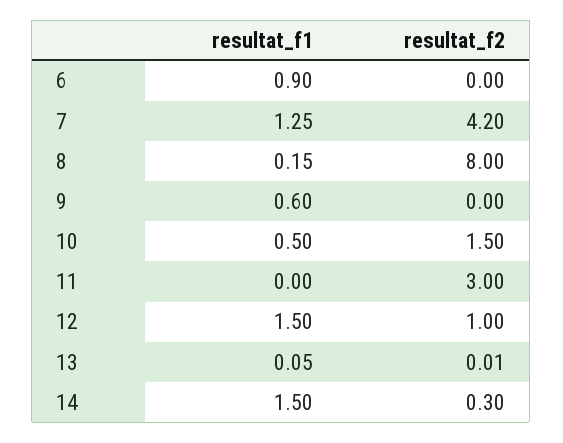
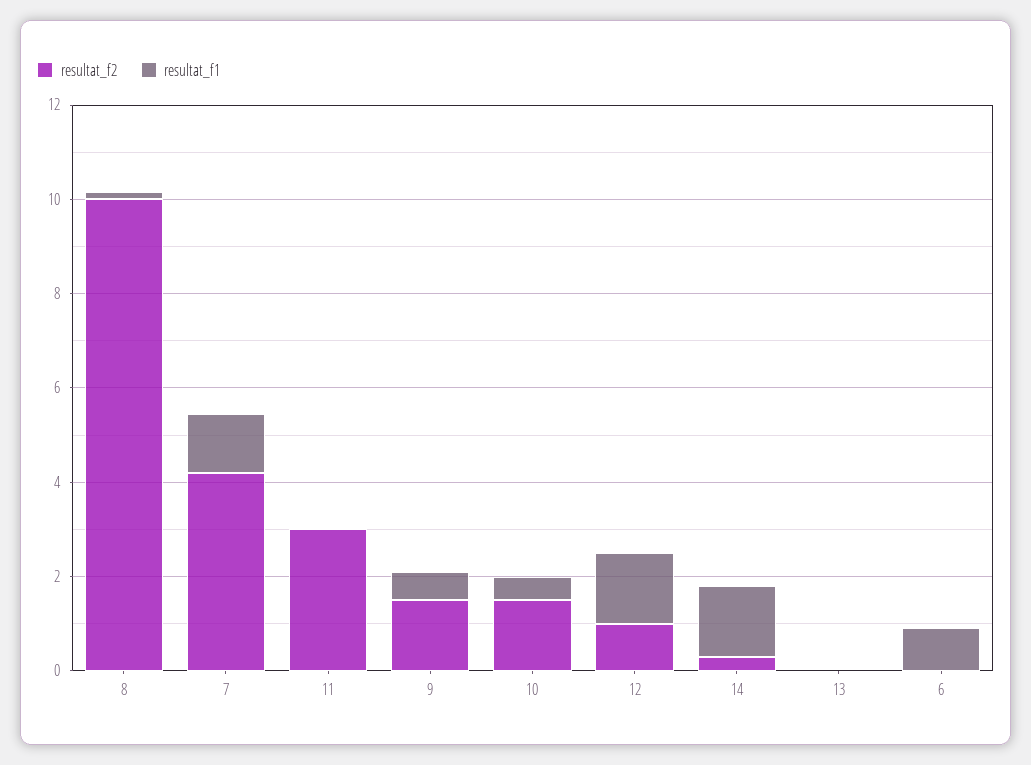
  {
    "resultat_f1": {
      "6": 0.9,
      "7": 1.25,
      "8": 0.15,
      "9": 0.6,
      "10": 0.5,
      "11": 0,
      "12": 1.5,
      "13": 0.05,
      "14": 1.5
    },
    "resultat_f2": {
      "6": 0,
      "7": 4.2,
-     "8": 8,
+     "8": 10,
-     "9": 0,
+     "9": 1.5,
      "10": 1.5,
      "11": 3,
      "12": 1,
      "13": 0.01,
      "14": 0.3
    }
  }

